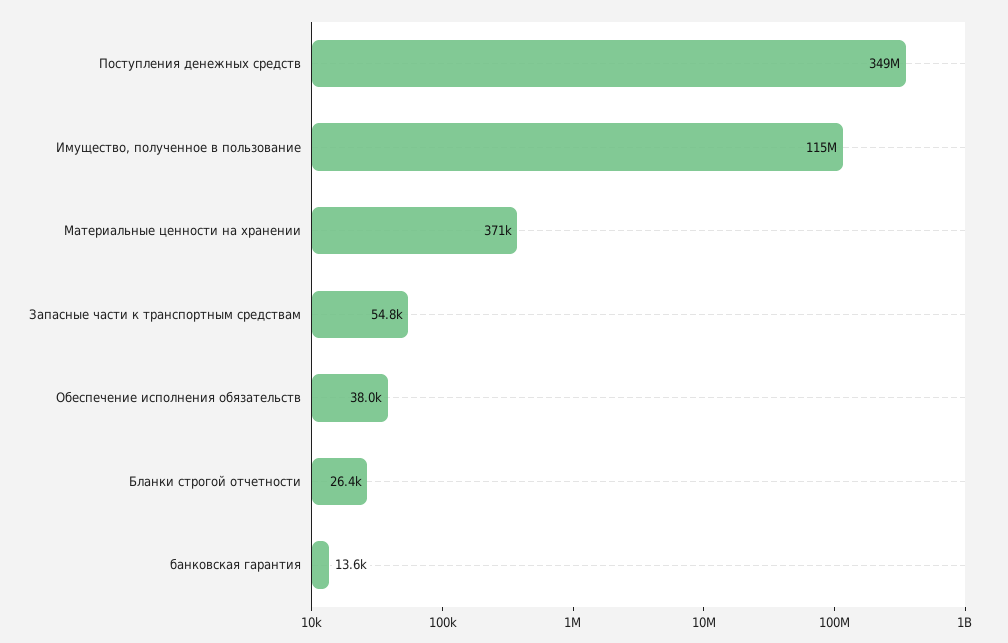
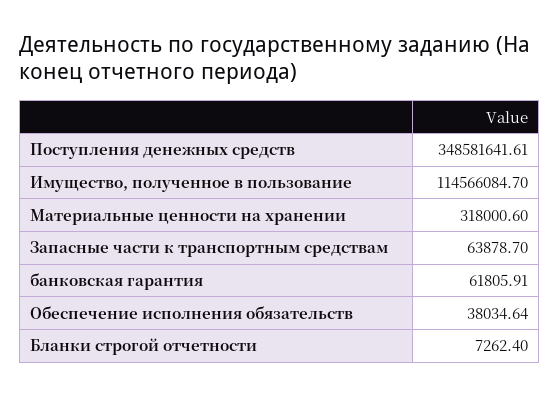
  {
    "Поступления денежных средств": 348581641.61,
    "Имущество, полученное в пользование": 114566084.7,
-   "Материальные ценности на хранении": 371000,
+   "Материальные ценности на хранении": 318000.6,
-   "Запасные части к транспортным средствам": 54800,
+   "Запасные части к транспортным средствам": 63878.7,
    "Обеспечение исполнения обязательств": 38034.64,
-   "Бланки строгой отчетности": 26400,
+   "Бланки строгой отчетности": 7262.4,
-   "банковская гарантия": 13600
+   "банковская гарантия": 61805.91
  }

